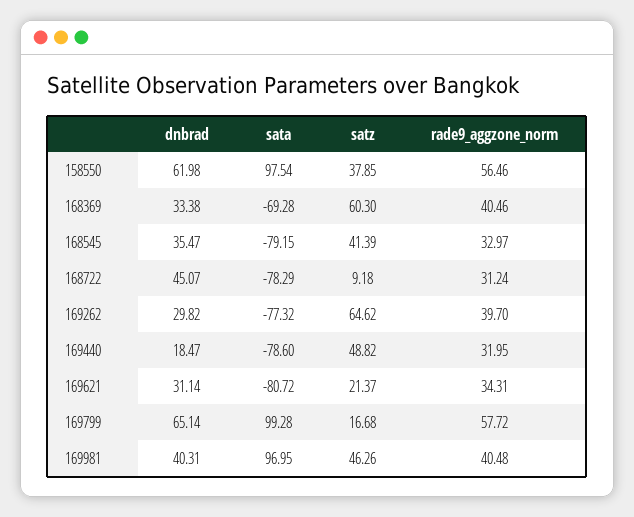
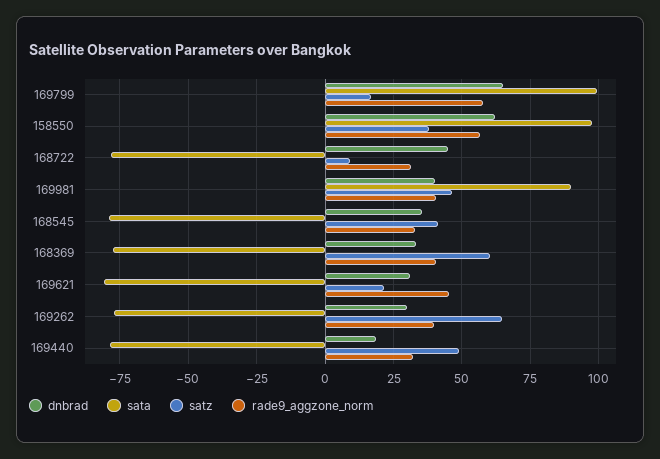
  {
    "dnbrad": {
      "158550": 61.98,
      "168369": 33.38,
      "168545": 35.47,
      "168722": 45.07,
      "169262": 29.82,
      "169440": 18.47,
      "169621": 31.14,
      "169799": 65.14,
      "169981": 40.31
    },
    "sata": {
      "158550": 97.54,
-     "168369": -69.28,
+     "168369": -77.5,
      "168545": -79.15,
      "168722": -78.29,
      "169262": -77.32,
      "169440": -78.6,
      "169621": -80.72,
      "169799": 99.28,
-     "169981": 96.95
+     "169981": 90
    },
    "satz": {
      "158550": 37.85,
      "168369": 60.3,
      "168545": 41.39,
      "168722": 9.18,
      "169262": 64.62,
      "169440": 48.82,
      "169621": 21.37,
      "169799": 16.68,
      "169981": 46.26
    },
    "rade9_aggzone_norm": {
      "158550": 56.46,
      "168369": 40.46,
      "168545": 32.97,
      "168722": 31.24,
      "169262": 39.7,
      "169440": 31.95,
-     "169621": 34.31,
+     "169621": 45,
      "169799": 57.72,
      "169981": 40.48
    }
  }

